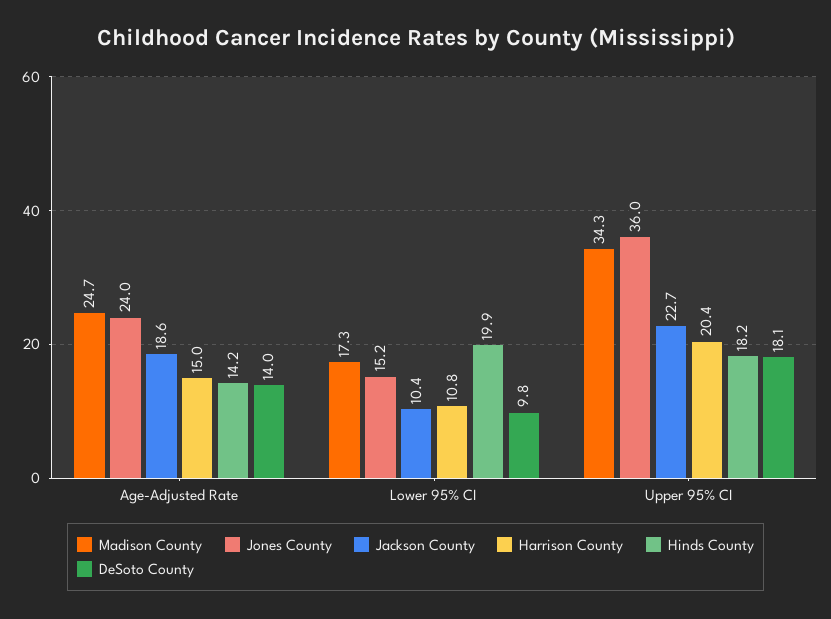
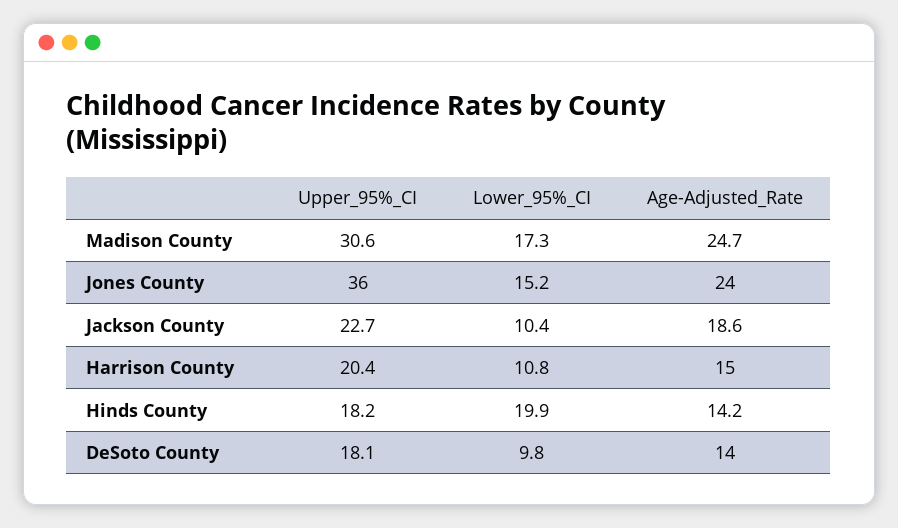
  {
    "Madison County": {
      "Age-Adjusted Rate": 24.7,
      "Lower 95% CI": 17.3,
-     "Upper 95% CI": 34.3
+     "Upper 95% CI": 30.6
    },
    "Jones County": {
      "Age-Adjusted Rate": 24,
      "Lower 95% CI": 15.2,
      "Upper 95% CI": 36
    },
    "Jackson County": {
      "Age-Adjusted Rate": 18.6,
      "Lower 95% CI": 10.4,
      "Upper 95% CI": 22.7
    },
    "Harrison County": {
      "Age-Adjusted Rate": 15,
      "Lower 95% CI": 10.8,
      "Upper 95% CI": 20.4
    },
    "Hinds County": {
      "Age-Adjusted Rate": 14.2,
      "Lower 95% CI": 19.9,
      "Upper 95% CI": 18.2
    },
    "DeSoto County": {
      "Age-Adjusted Rate": 14,
      "Lower 95% CI": 9.8,
      "Upper 95% CI": 18.1
    }
  }

